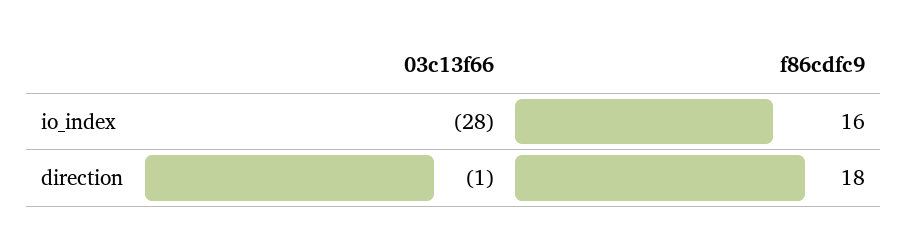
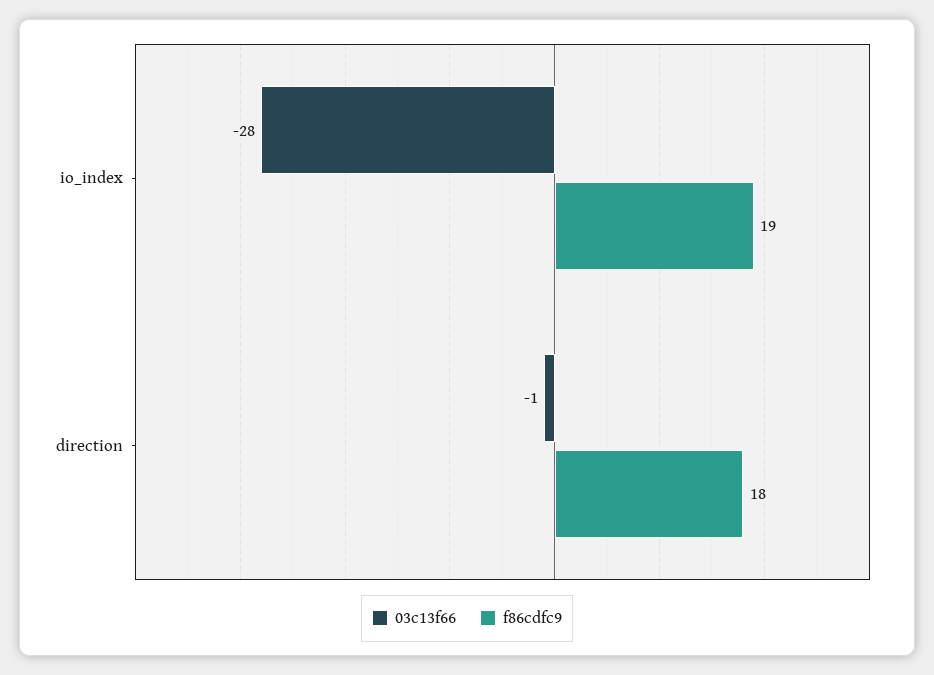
  {
    "03c13f66": {
      "io_index": -28,
      "direction": -1
    },
    "f86cdfc9": {
-     "io_index": 16,
+     "io_index": 19,
      "direction": 18
    }
  }

